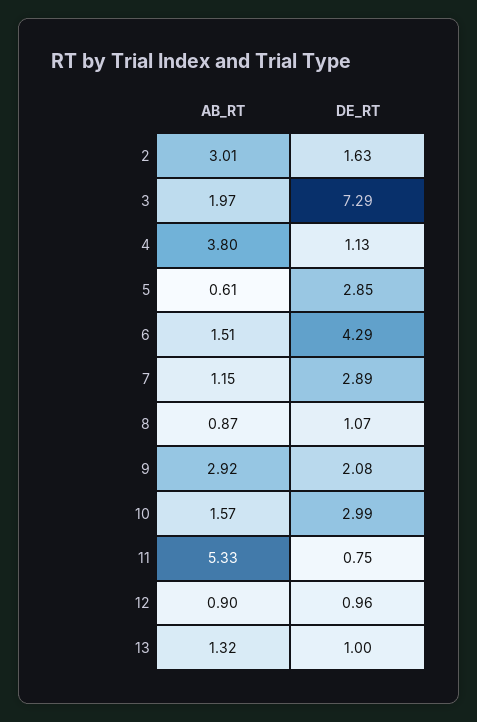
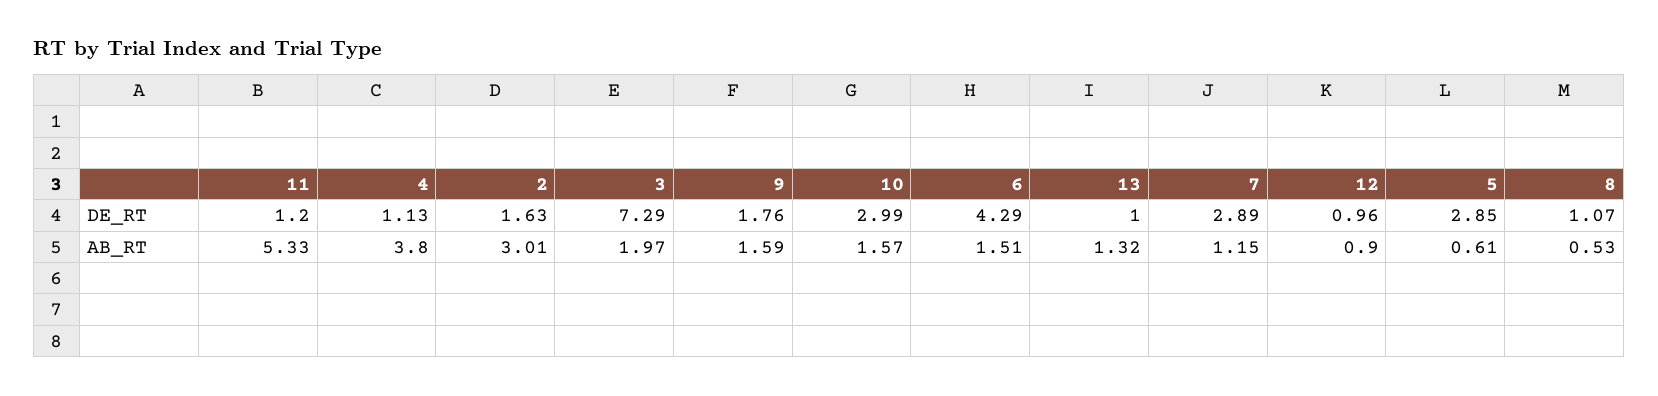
  {
    "AB_RT": {
      "2": 3.01,
      "3": 1.97,
      "4": 3.8,
      "5": 0.61,
      "6": 1.51,
      "7": 1.15,
-     "8": 0.87,
+     "8": 0.53,
-     "9": 2.92,
+     "9": 1.59,
      "10": 1.57,
      "11": 5.33,
      "12": 0.9,
      "13": 1.32
    },
    "DE_RT": {
      "2": 1.63,
      "3": 7.29,
      "4": 1.13,
      "5": 2.85,
      "6": 4.29,
      "7": 2.89,
      "8": 1.07,
-     "9": 2.08,
+     "9": 1.76,
      "10": 2.99,
-     "11": 0.75,
+     "11": 1.2,
      "12": 0.96,
      "13": 1
    }
  }

